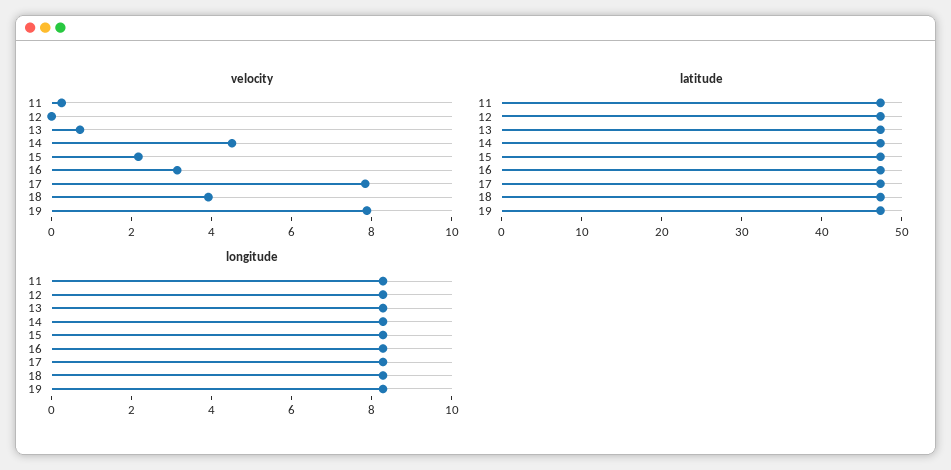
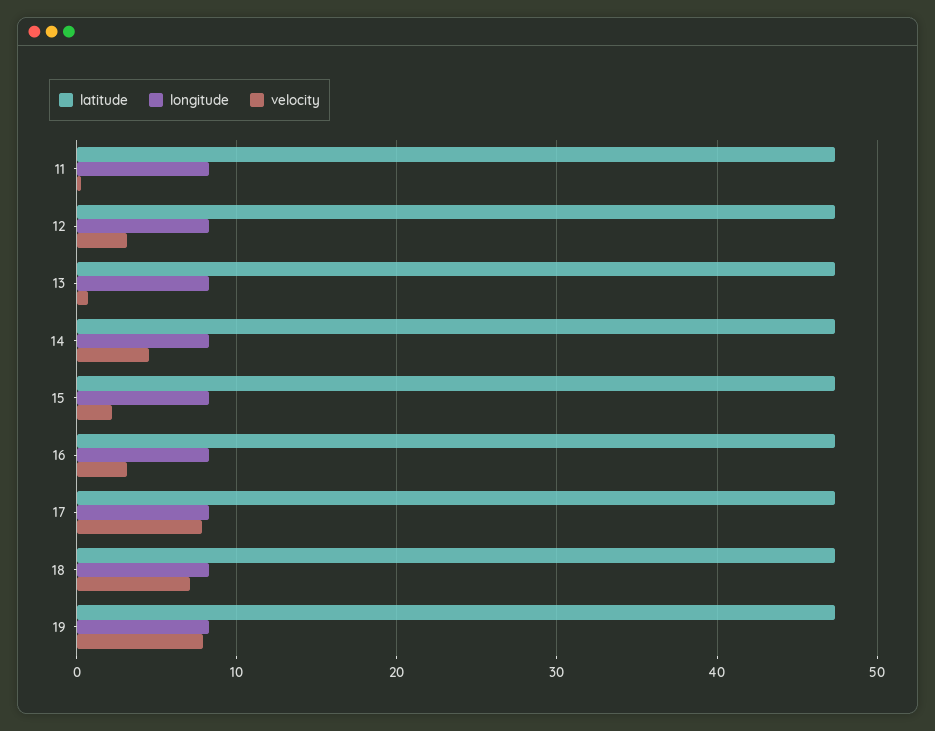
  {
    "velocity": {
      "11": 0.5,
-     "12": 0,
+     "12": 3,
      "13": 0.5,
      "14": 4.5,
      "15": 2,
      "16": 3,
      "17": 8,
-     "18": 4,
+     "18": 7,
      "19": 8
    },
    "latitude": {
      "11": 47,
      "12": 47,
      "13": 47,
      "14": 47,
      "15": 47,
      "16": 47,
      "17": 47,
      "18": 47,
      "19": 47
    },
    "longitude": {
      "11": 8.5,
      "12": 8.5,
      "13": 8.5,
      "14": 8.5,
      "15": 8.5,
      "16": 8.5,
      "17": 8.5,
      "18": 8.5,
      "19": 8.5
    }
  }

